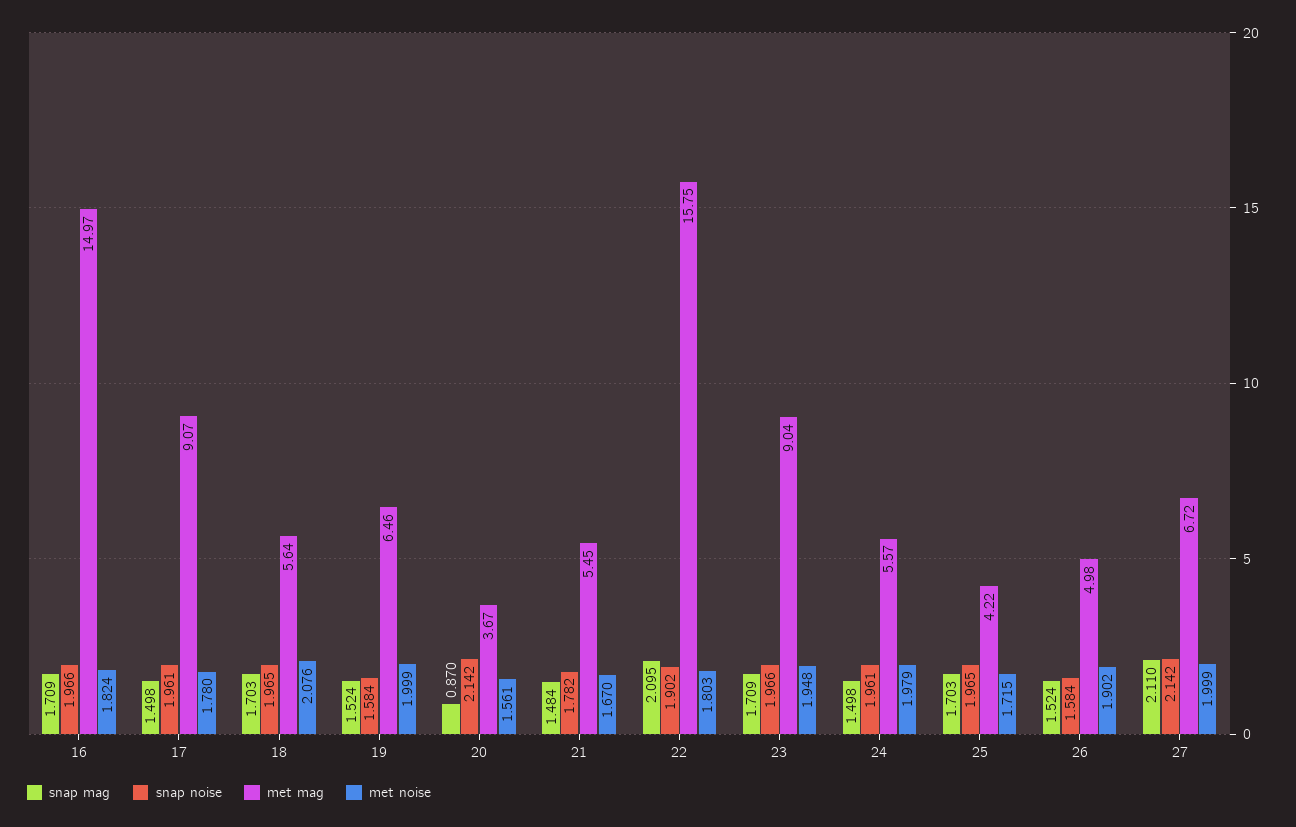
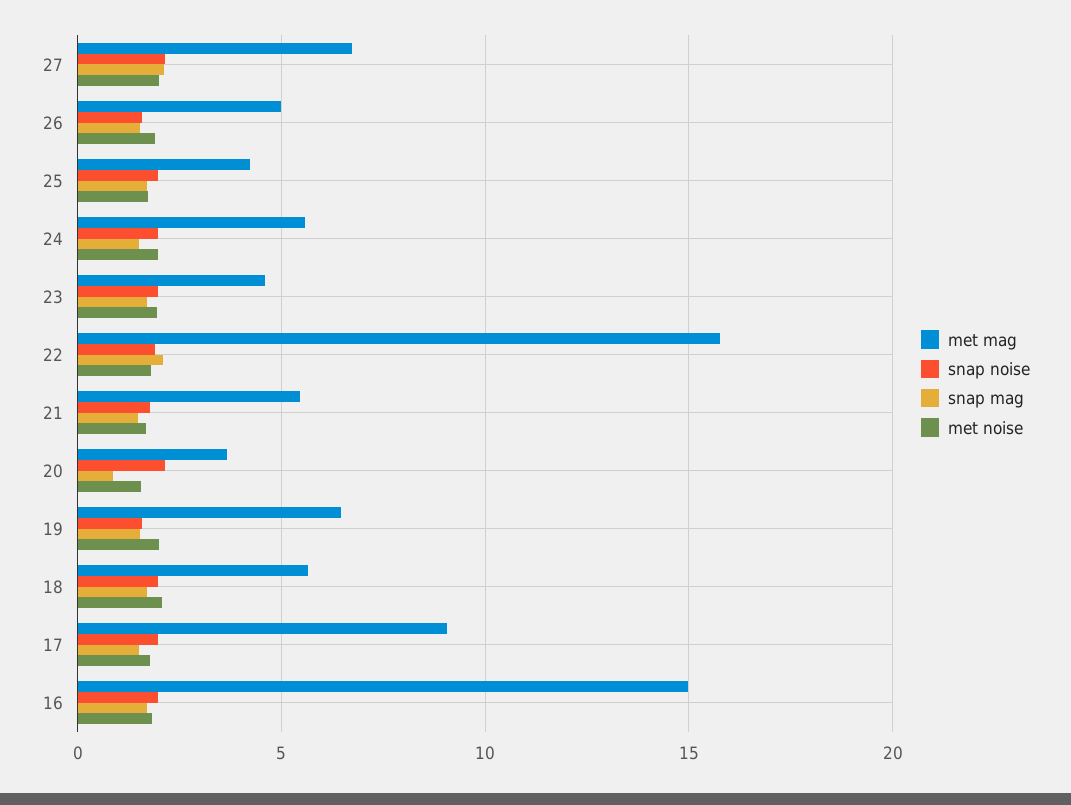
  {
    "snap mag": {
      "16": 1.709,
      "17": 1.498,
      "18": 1.703,
      "19": 1.524,
      "20": 0.87,
      "21": 1.484,
      "22": 2.095,
      "23": 1.709,
      "24": 1.498,
      "25": 1.703,
      "26": 1.524,
      "27": 2.11
    },
    "snap noise": {
      "16": 1.966,
      "17": 1.961,
      "18": 1.965,
      "19": 1.584,
      "20": 2.142,
      "21": 1.782,
      "22": 1.902,
      "23": 1.966,
      "24": 1.961,
      "25": 1.965,
      "26": 1.584,
      "27": 2.142
    },
    "met mag": {
      "16": 14.97,
      "17": 9.07,
      "18": 5.64,
      "19": 6.46,
      "20": 3.67,
      "21": 5.45,
      "22": 15.75,
-     "23": 9.04,
+     "23": 4.5,
      "24": 5.57,
      "25": 4.22,
      "26": 4.98,
      "27": 6.72
    },
    "met noise": {
      "16": 1.824,
      "17": 1.78,
      "18": 2.076,
      "19": 1.999,
      "20": 1.561,
      "21": 1.67,
      "22": 1.803,
      "23": 1.948,
      "24": 1.979,
      "25": 1.715,
      "26": 1.902,
      "27": 1.999
    }
  }

